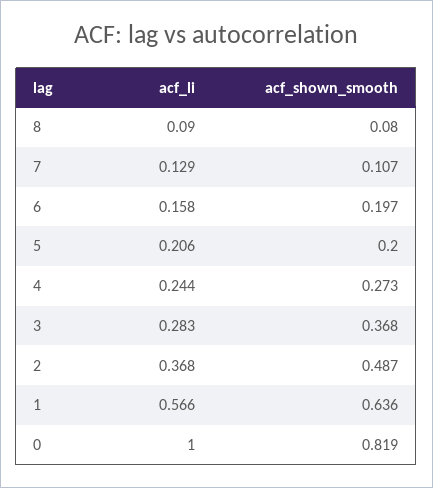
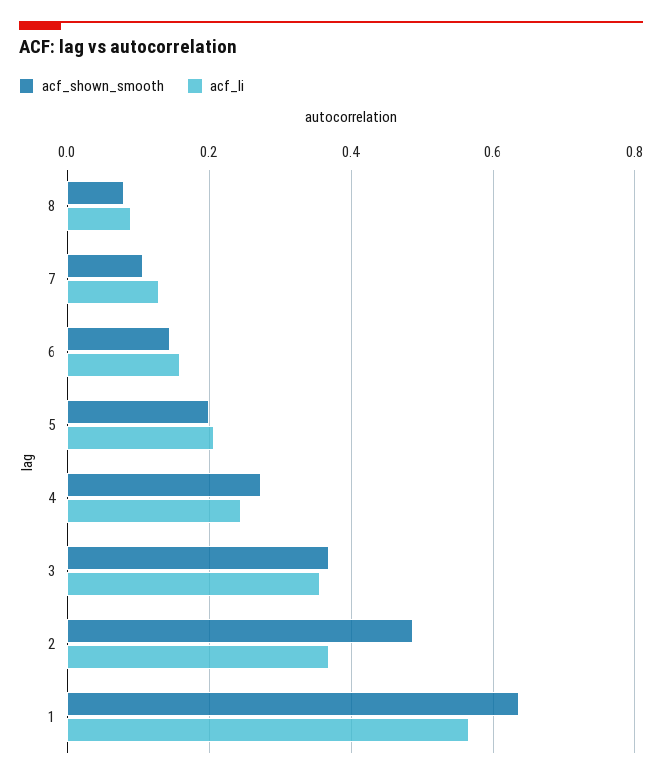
  {
    "acf_li": {
      "8": 0.09,
      "7": 0.129,
      "6": 0.158,
      "5": 0.206,
      "4": 0.244,
-     "3": 0.283,
+     "3": 0.36,
      "2": 0.368,
-     "1": 0.566,
+     "1": 0.566
-     "0": 1
    },
    "acf_shown_smooth": {
      "8": 0.08,
      "7": 0.107,
-     "6": 0.197,
+     "6": 0.14,
      "5": 0.2,
      "4": 0.273,
      "3": 0.368,
      "2": 0.487,
-     "1": 0.636,
+     "1": 0.636
-     "0": 0.819
    }
  }

